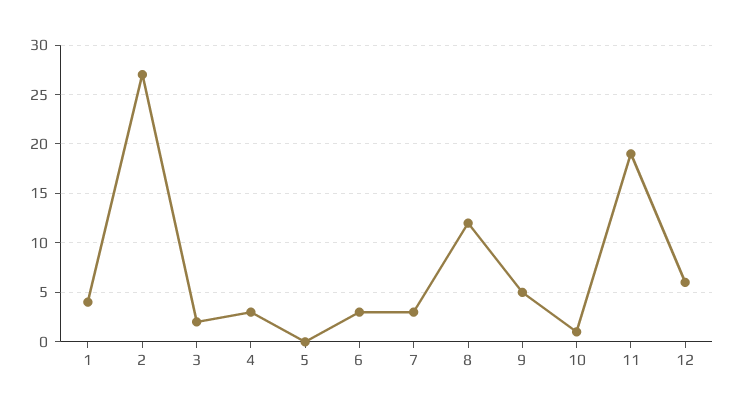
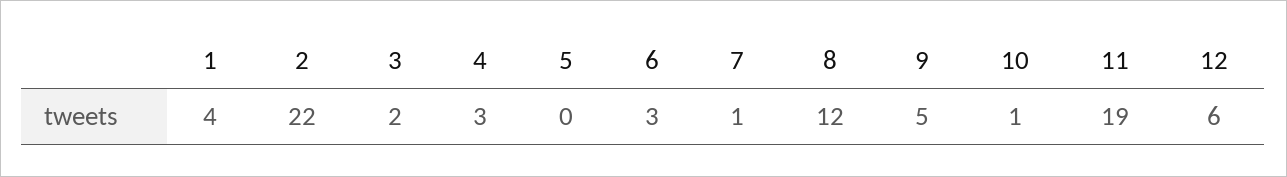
  {
    "1": 4,
-   "2": 27,
+   "2": 22,
    "3": 2,
    "4": 3,
    "5": 0,
    "6": 3,
-   "7": 3,
+   "7": 1,
    "8": 12,
    "9": 5,
    "10": 1,
    "11": 19,
    "12": 6
  }

